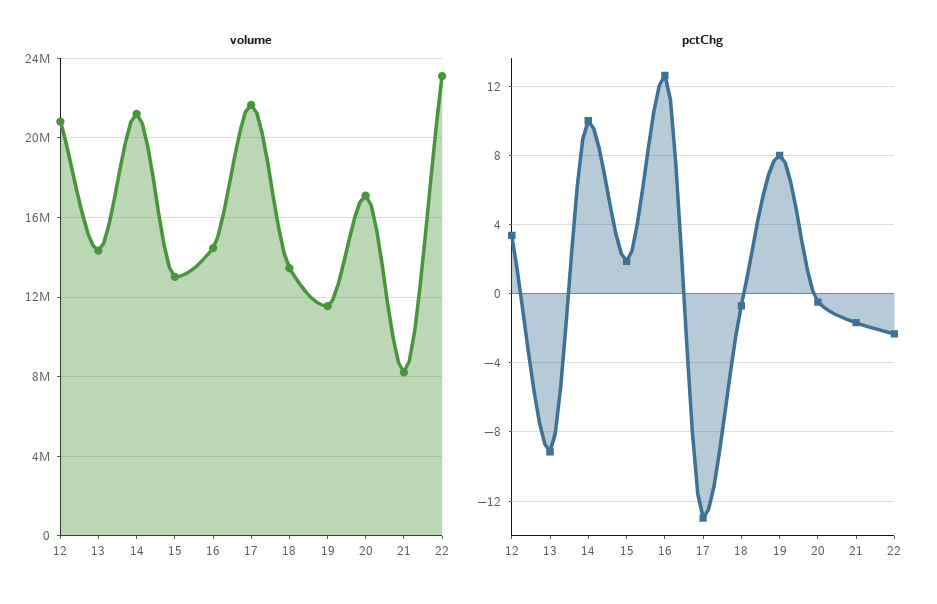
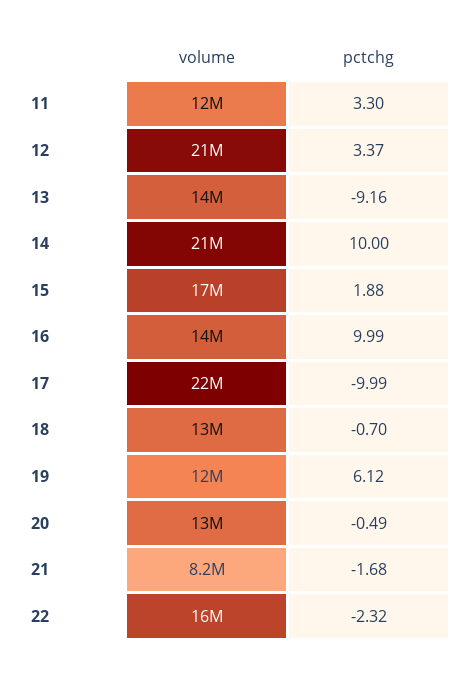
  {
    "volume": {
      "12": 21000000,
      "13": 14000000,
      "14": 21000000,
-     "15": 13000000,
+     "15": 17000000,
      "16": 14000000,
      "17": 22000000,
      "18": 13000000,
      "19": 12000000,
-     "20": 17000000,
+     "20": 13000000,
      "21": 8200000,
-     "22": 23000000
+     "22": 16000000,
+     "11": 12000000
    },
    "pctChg": {
      "12": 3.37,
      "13": -9.16,
      "14": 10,
      "15": 1.88,
-     "16": 12.5,
+     "16": 9.99,
-     "17": -13,
+     "17": -9.99,
      "18": -0.7,
-     "19": 8,
+     "19": 6.12,
      "20": -0.49,
      "21": -1.68,
-     "22": -2.32
+     "22": -2.32,
+     "11": 3.3
    }
  }

